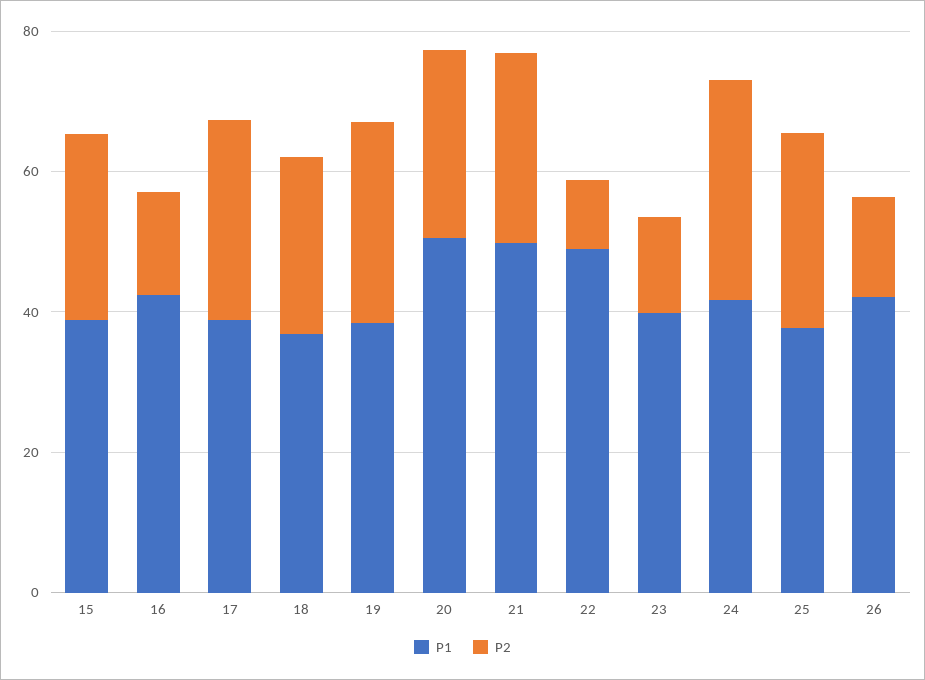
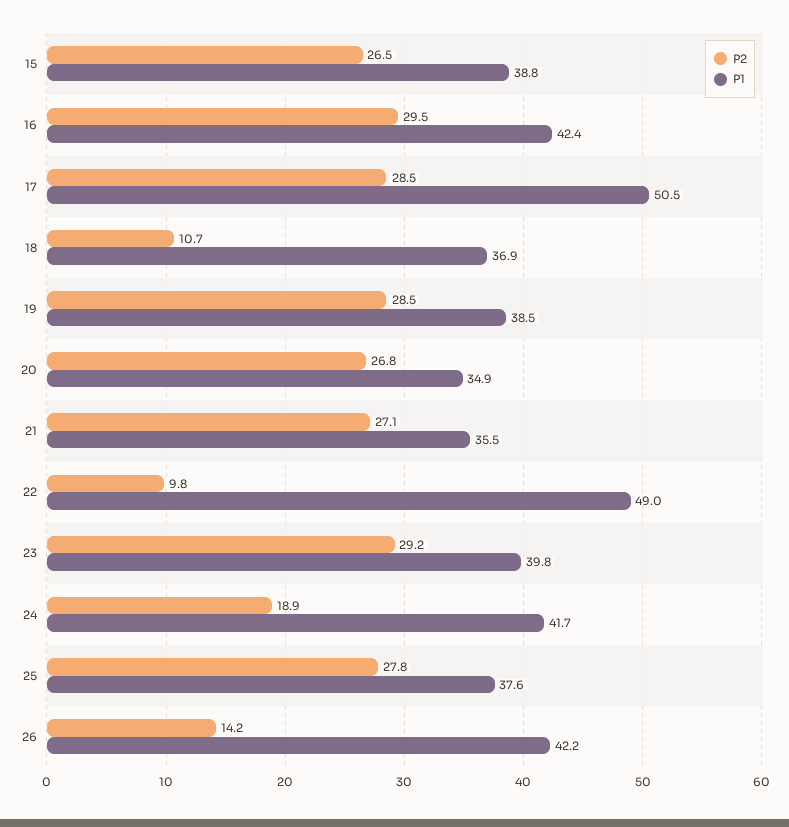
  {
    "P1": {
      "15": 38.8,
      "16": 42.4,
-     "17": 40,
+     "17": 50.5,
      "18": 36.9,
      "19": 38.5,
-     "20": 50,
+     "20": 34.9,
-     "21": 50,
+     "21": 35.5,
      "22": 49,
      "23": 39.8,
      "24": 41.7,
      "25": 37.6,
      "26": 42.2
    },
    "P2": {
      "15": 26.5,
-     "16": 15,
+     "16": 29.5,
      "17": 28.5,
-     "18": 25,
+     "18": 10.7,
      "19": 28.5,
      "20": 26.8,
      "21": 27.1,
      "22": 9.8,
-     "23": 15,
+     "23": 29.2,
-     "24": 30,
+     "24": 18.9,
      "25": 27.8,
      "26": 14.2
    }
  }

